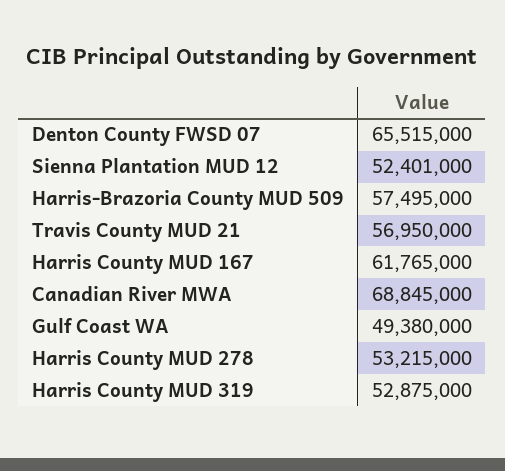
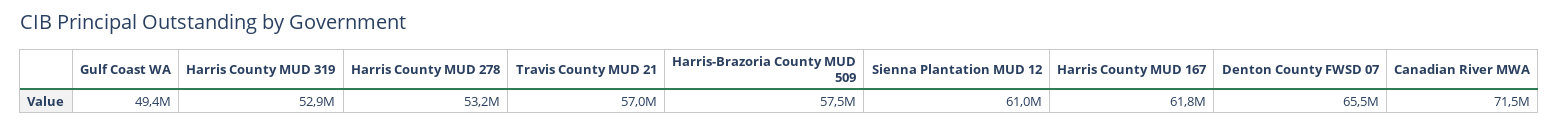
  {
    "Denton County FWSD 07": 65515000,
-   "Sienna Plantation MUD 12": 52401000,
+   "Sienna Plantation MUD 12": 61000000,
    "Harris-Brazoria County MUD 509": 57495000,
    "Travis County MUD 21": 56950000,
    "Harris County MUD 167": 61765000,
-   "Canadian River MWA": 68845000,
+   "Canadian River MWA": 71500000,
    "Gulf Coast WA": 49380000,
    "Harris County MUD 278": 53215000,
    "Harris County MUD 319": 52875000
  }

